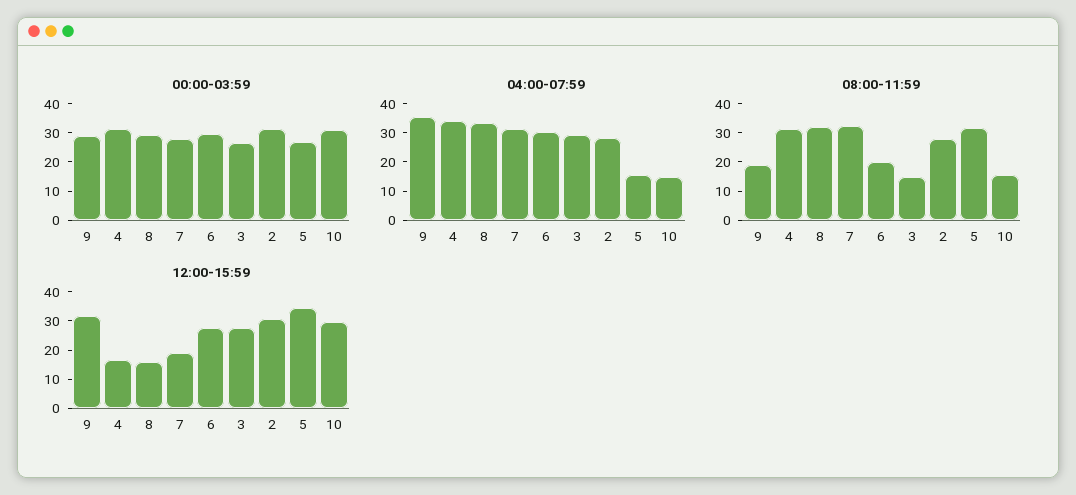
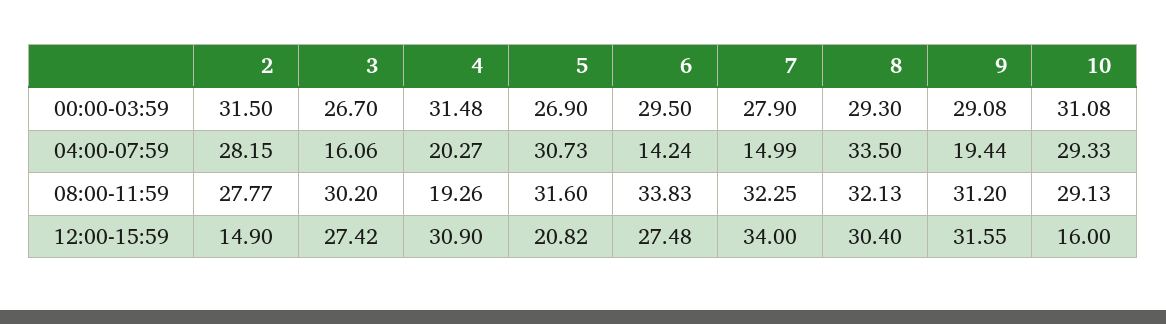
  {
    "00:00-03:59": {
      "9": 29.08,
      "4": 31.48,
      "8": 29.3,
      "7": 27.9,
      "6": 29.5,
      "3": 26.7,
      "2": 31.5,
      "5": 26.9,
      "10": 31.08
    },
    "04:00-07:59": {
-     "9": 35,
+     "9": 19.44,
-     "4": 35,
+     "4": 20.27,
      "8": 33.5,
-     "7": 30,
+     "7": 14.99,
-     "6": 30,
+     "6": 14.24,
-     "3": 30,
+     "3": 16.06,
      "2": 28.15,
-     "5": 15,
+     "5": 30.73,
-     "10": 15
+     "10": 29.33
    },
    "08:00-11:59": {
-     "9": 20,
+     "9": 31.2,
-     "4": 30,
+     "4": 19.26,
      "8": 32.13,
      "7": 32.25,
-     "6": 20,
+     "6": 33.83,
-     "3": 15,
+     "3": 30.2,
      "2": 27.77,
      "5": 31.6,
-     "10": 15
+     "10": 29.13
    },
    "12:00-15:59": {
      "9": 31.55,
-     "4": 15,
+     "4": 30.9,
-     "8": 15,
+     "8": 30.4,
-     "7": 20,
+     "7": 34,
      "6": 27.48,
      "3": 27.42,
-     "2": 30,
+     "2": 14.9,
-     "5": 35,
+     "5": 20.82,
-     "10": 30
+     "10": 16
    }
  }

